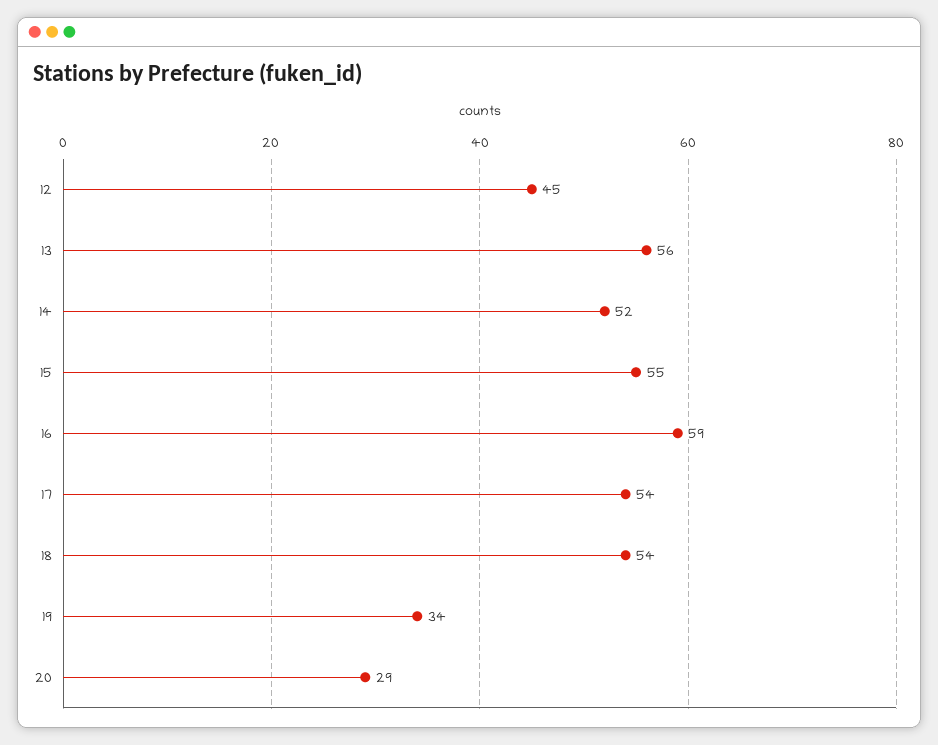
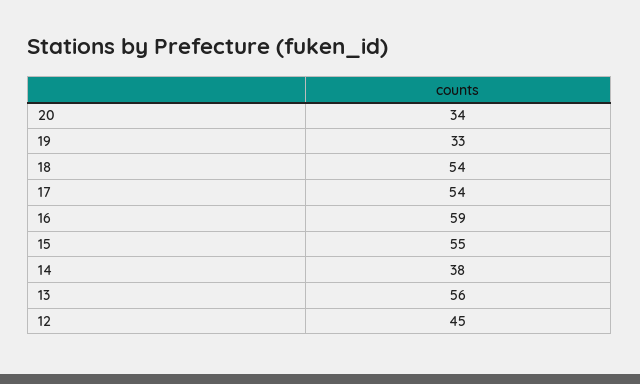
  {
    "12": 45,
    "13": 56,
-   "14": 52,
+   "14": 38,
    "15": 55,
    "16": 59,
    "17": 54,
    "18": 54,
-   "19": 34,
+   "19": 33,
-   "20": 29
+   "20": 34
  }

